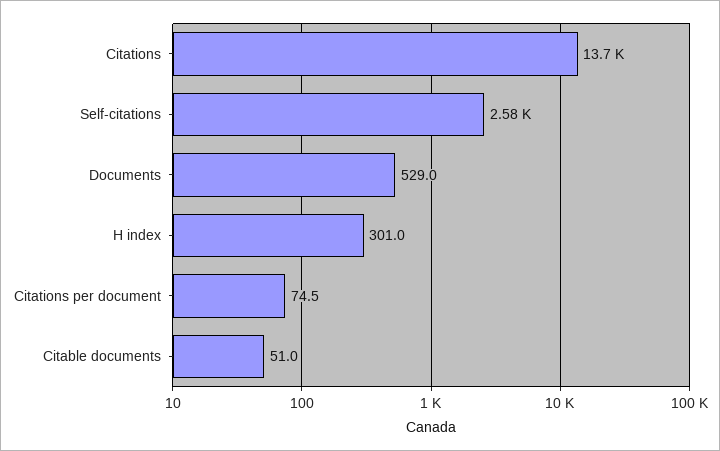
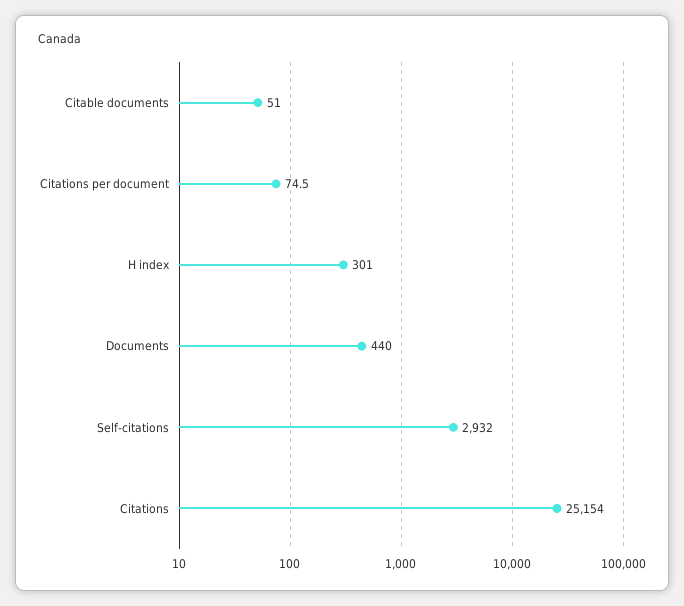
  {
-   "Citations": 13700,
+   "Citations": 25154,
-   "Self-citations": 2580,
+   "Self-citations": 2932,
-   "Documents": 529,
+   "Documents": 440,
    "H index": 301,
    "Citations per document": 74.5,
    "Citable documents": 51
  }

